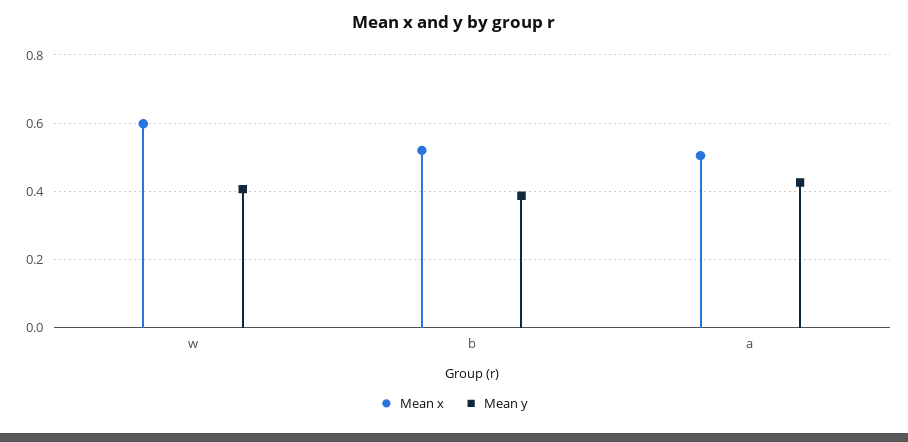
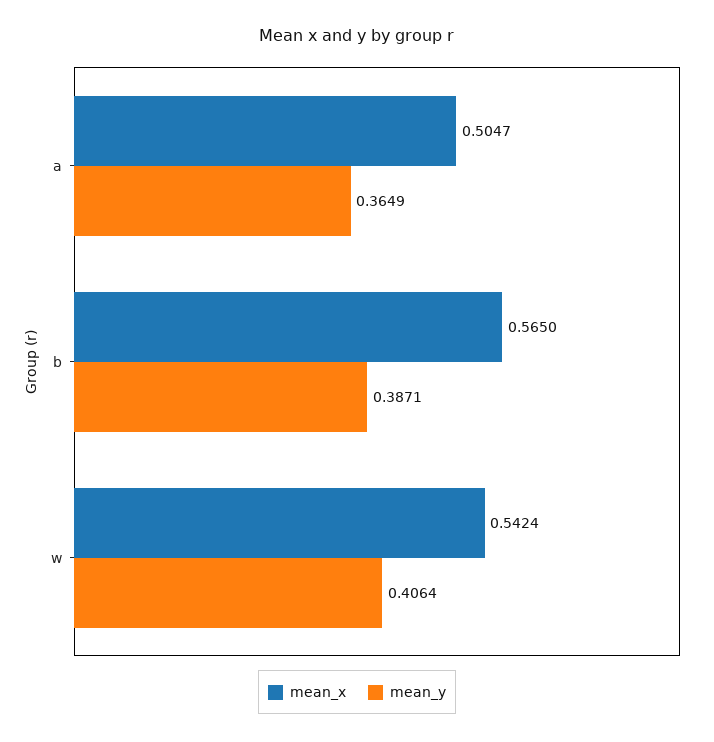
  {
    "Mean x": {
-     "w": 0.6,
+     "w": 0.5424,
-     "b": 0.52,
+     "b": 0.565,
      "a": 0.5047
    },
    "Mean y": {
      "w": 0.4064,
      "b": 0.3871,
-     "a": 0.42
+     "a": 0.3649
    }
  }

